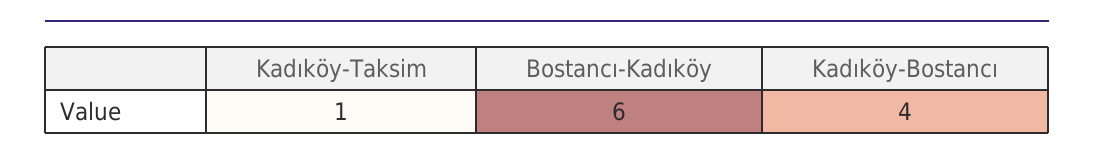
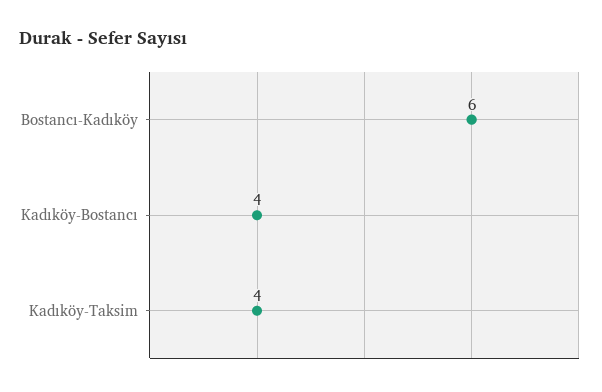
  {
-   "Kadıköy-Taksim": 1,
+   "Kadıköy-Taksim": 4,
    "Bostancı-Kadıköy": 6,
    "Kadıköy-Bostancı": 4
  }

